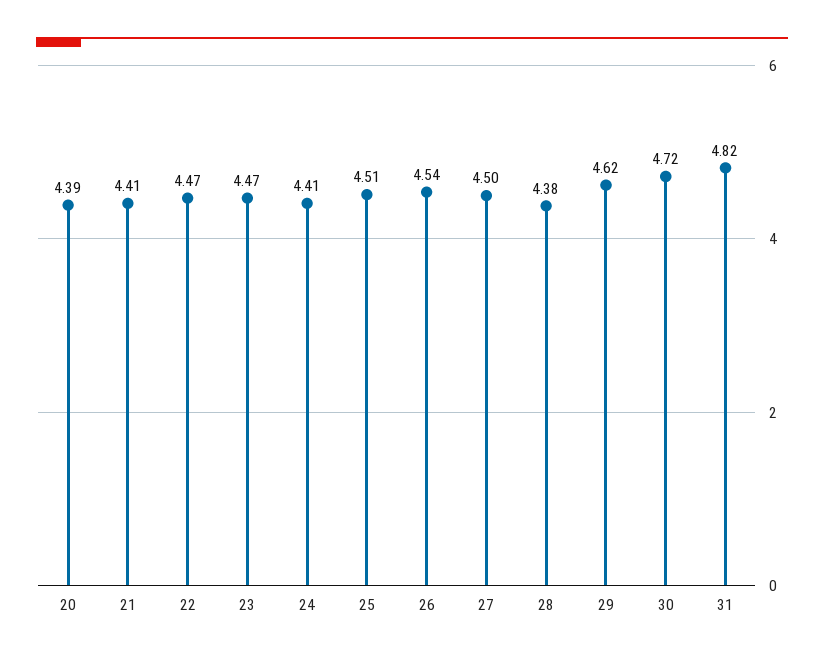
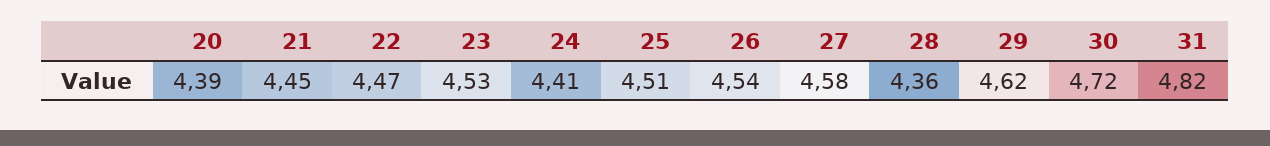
  {
    "20": 4.39,
-   "21": 4.41,
+   "21": 4.45,
    "22": 4.47,
-   "23": 4.47,
+   "23": 4.53,
    "24": 4.41,
    "25": 4.51,
    "26": 4.54,
-   "27": 4.5,
+   "27": 4.58,
-   "28": 4.38,
+   "28": 4.36,
    "29": 4.62,
    "30": 4.72,
    "31": 4.82
  }

